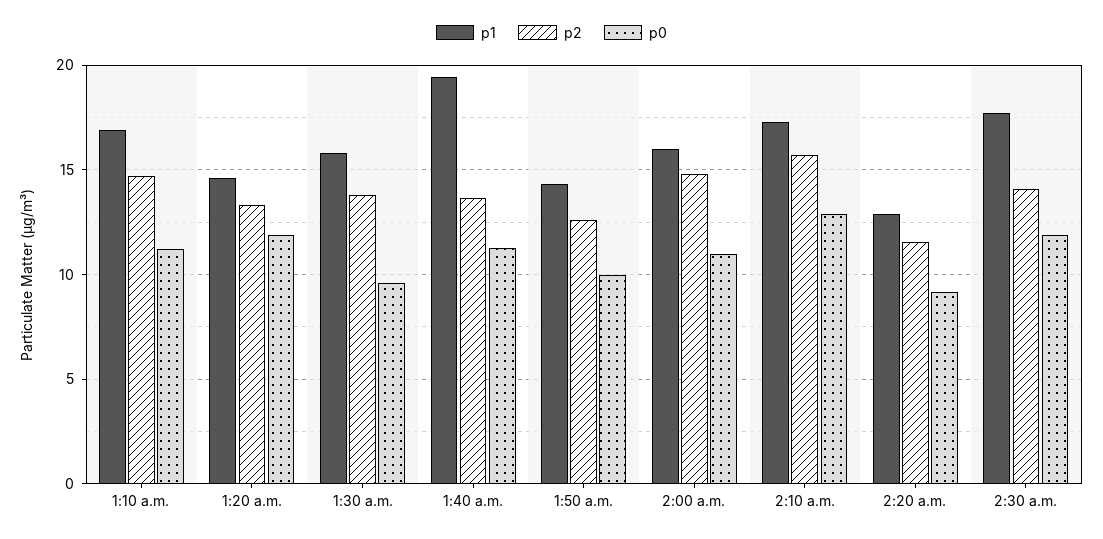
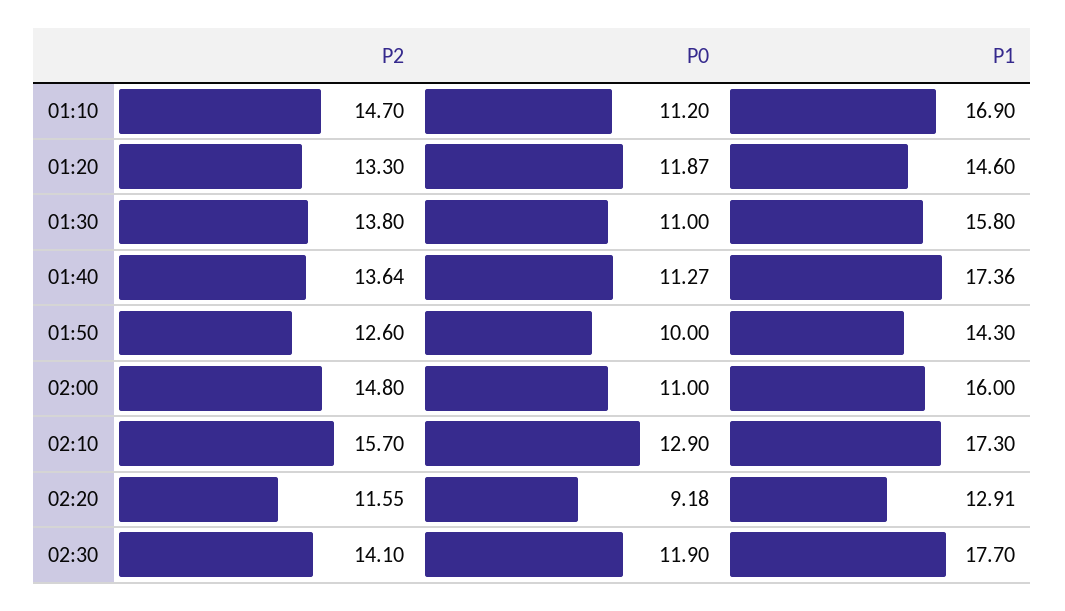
  {
    "p1": {
      "1:10 a.m.": 16.9,
      "1:20 a.m.": 14.6,
      "1:30 a.m.": 15.8,
-     "1:40 a.m.": 19.5,
+     "1:40 a.m.": 17.36,
      "1:50 a.m.": 14.3,
      "2:00 a.m.": 16,
      "2:10 a.m.": 17.3,
      "2:20 a.m.": 12.91,
      "2:30 a.m.": 17.7
    },
    "p2": {
      "1:10 a.m.": 14.7,
      "1:20 a.m.": 13.3,
      "1:30 a.m.": 13.8,
      "1:40 a.m.": 13.64,
      "1:50 a.m.": 12.6,
      "2:00 a.m.": 14.8,
      "2:10 a.m.": 15.7,
      "2:20 a.m.": 11.55,
      "2:30 a.m.": 14.1
    },
    "p0": {
      "1:10 a.m.": 11.2,
      "1:20 a.m.": 11.87,
-     "1:30 a.m.": 9.5,
+     "1:30 a.m.": 11,
      "1:40 a.m.": 11.27,
      "1:50 a.m.": 10,
      "2:00 a.m.": 11,
      "2:10 a.m.": 12.9,
      "2:20 a.m.": 9.18,
      "2:30 a.m.": 11.9
    }
  }

